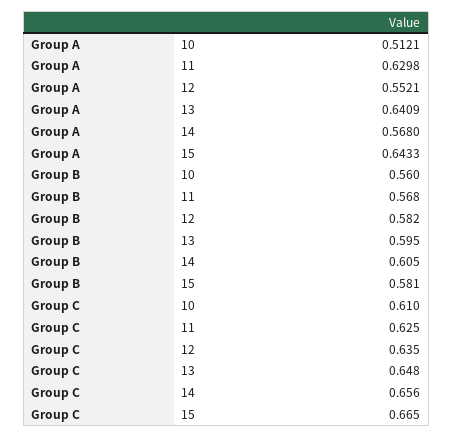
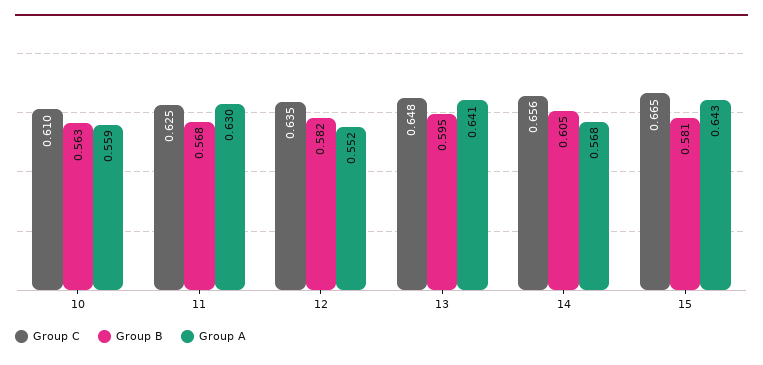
  {
    "Group A": {
-     "10": 0.5121,
+     "10": 0.559,
      "11": 0.6298,
      "12": 0.5521,
      "13": 0.6409,
      "14": 0.568,
      "15": 0.6433
    },
    "Group B": {
-     "10": 0.56,
+     "10": 0.563,
      "11": 0.568,
      "12": 0.582,
      "13": 0.595,
      "14": 0.605,
      "15": 0.581
    },
    "Group C": {
      "10": 0.61,
      "11": 0.625,
      "12": 0.635,
      "13": 0.648,
      "14": 0.656,
      "15": 0.665
    }
  }

